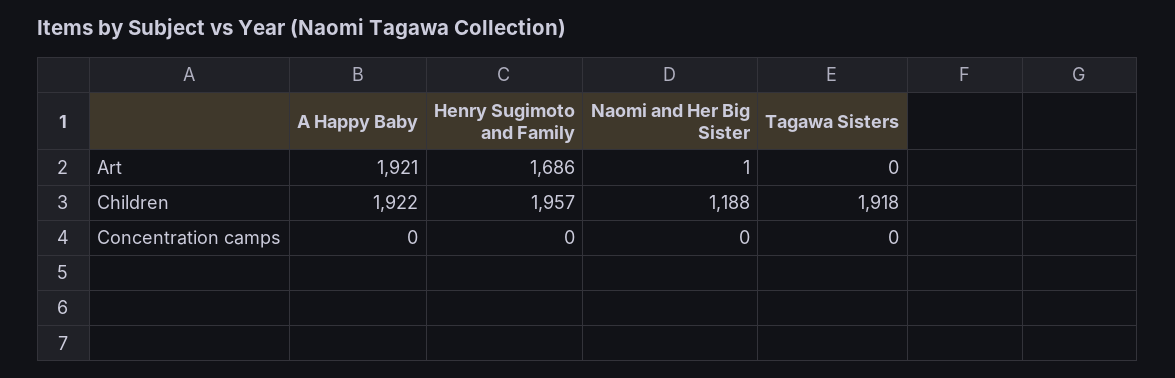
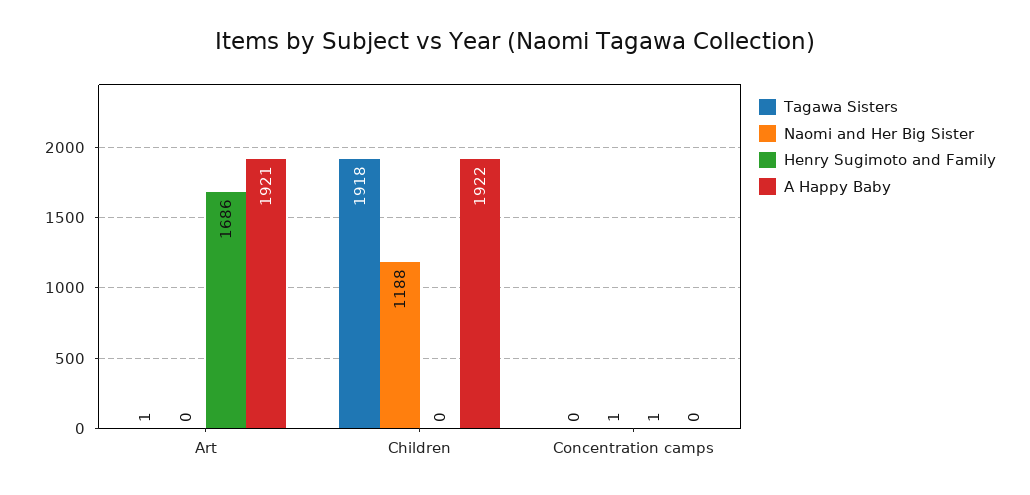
  {
    "A Happy Baby": {
      "Art": 1921,
      "Children": 1922,
      "Concentration camps": 0
    },
    "Henry Sugimoto and Family": {
      "Art": 1686,
-     "Children": 1957,
+     "Children": 0,
-     "Concentration camps": 0
+     "Concentration camps": 1
    },
    "Naomi and Her Big Sister": {
-     "Art": 1,
+     "Art": 0,
      "Children": 1188,
-     "Concentration camps": 0
+     "Concentration camps": 1
    },
    "Tagawa Sisters": {
-     "Art": 0,
+     "Art": 1,
      "Children": 1918,
      "Concentration camps": 0
    }
  }

